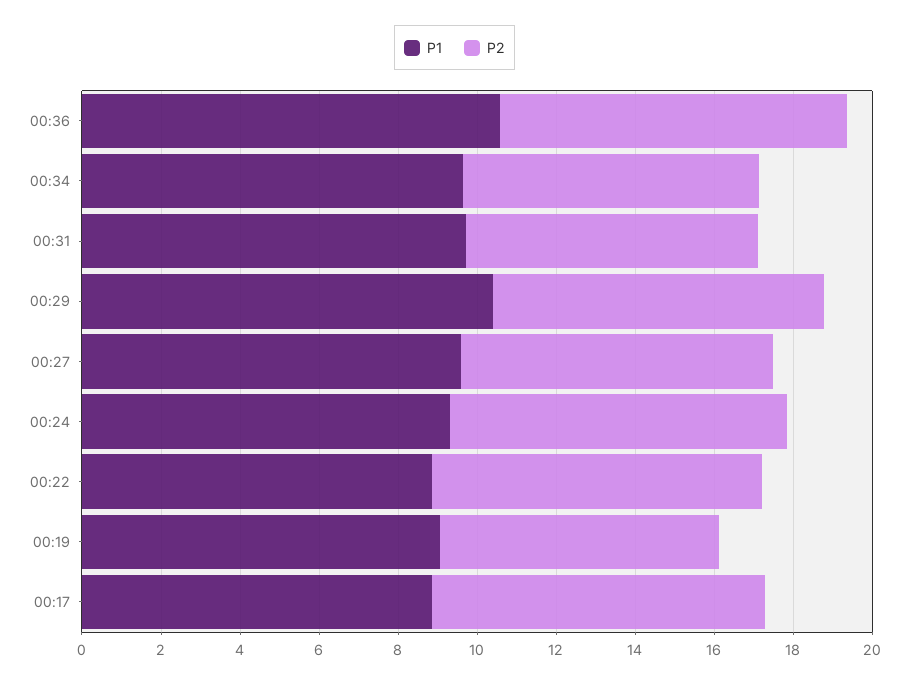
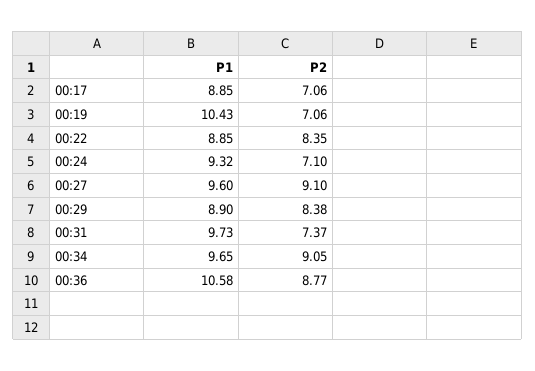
  {
    "P1": {
      "00:36": 10.58,
      "00:34": 9.65,
      "00:31": 9.73,
-     "00:29": 10.5,
+     "00:29": 8.9,
      "00:27": 9.6,
      "00:24": 9.32,
      "00:22": 8.85,
-     "00:19": 9,
+     "00:19": 10.43,
      "00:17": 8.85
    },
    "P2": {
      "00:36": 8.77,
-     "00:34": 7.5,
+     "00:34": 9.05,
      "00:31": 7.37,
      "00:29": 8.38,
-     "00:27": 8,
+     "00:27": 9.1,
-     "00:24": 8.5,
+     "00:24": 7.1,
      "00:22": 8.35,
      "00:19": 7.06,
-     "00:17": 8.5
+     "00:17": 7.06
    }
  }

